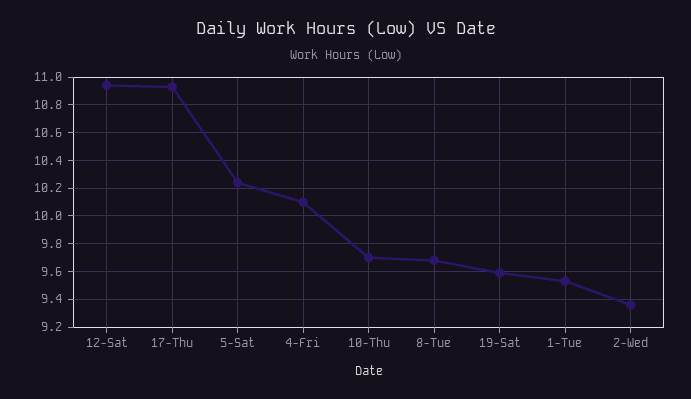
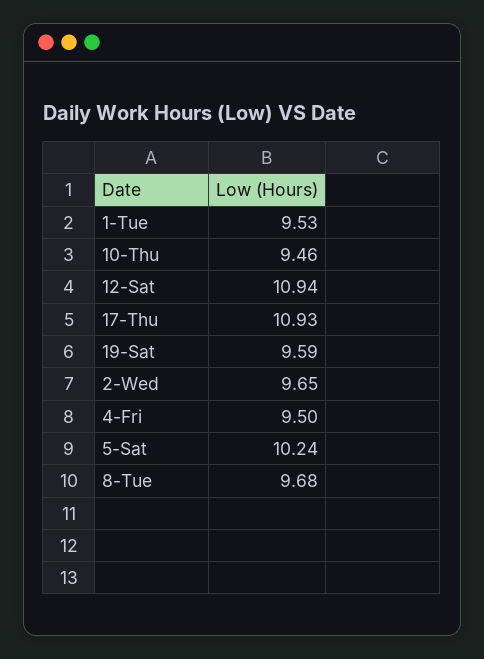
  {
    "12-Sat": 10.94,
    "17-Thu": 10.93,
    "5-Sat": 10.24,
-   "4-Fri": 10.1,
+   "4-Fri": 9.5,
-   "10-Thu": 9.7,
+   "10-Thu": 9.46,
    "8-Tue": 9.68,
    "19-Sat": 9.59,
    "1-Tue": 9.53,
-   "2-Wed": 9.35
+   "2-Wed": 9.65
  }

